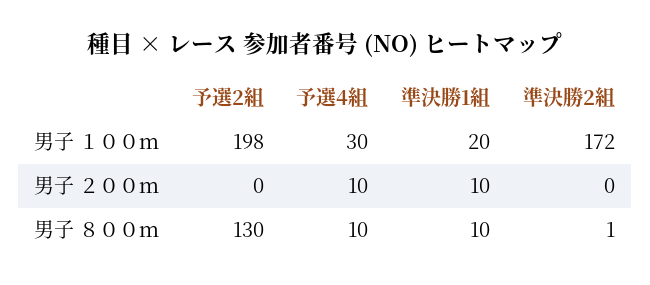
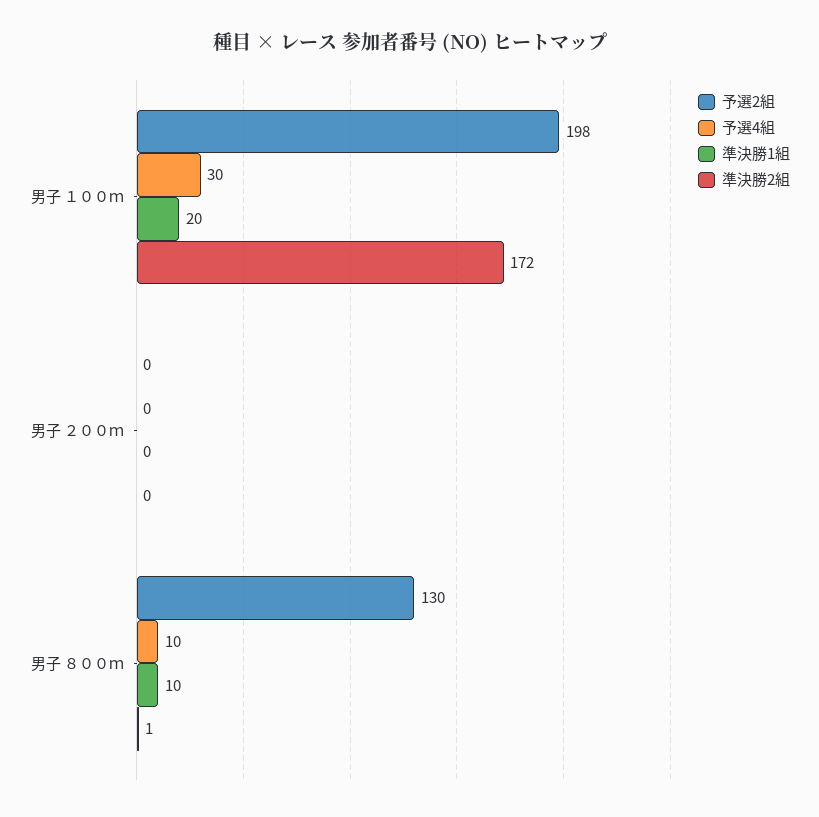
  {
    "予選2組": {
      "男子 １００ｍ": 198,
      "男子 ２００ｍ": 0,
      "男子 ８００ｍ": 130
    },
    "予選4組": {
      "男子 １００ｍ": 30,
-     "男子 ２００ｍ": 10,
+     "男子 ２００ｍ": 0,
      "男子 ８００ｍ": 10
    },
    "準決勝1組": {
      "男子 １００ｍ": 20,
-     "男子 ２００ｍ": 10,
+     "男子 ２００ｍ": 0,
      "男子 ８００ｍ": 10
    },
    "準決勝2組": {
      "男子 １００ｍ": 172,
      "男子 ２００ｍ": 0,
      "男子 ８００ｍ": 1
    }
  }

